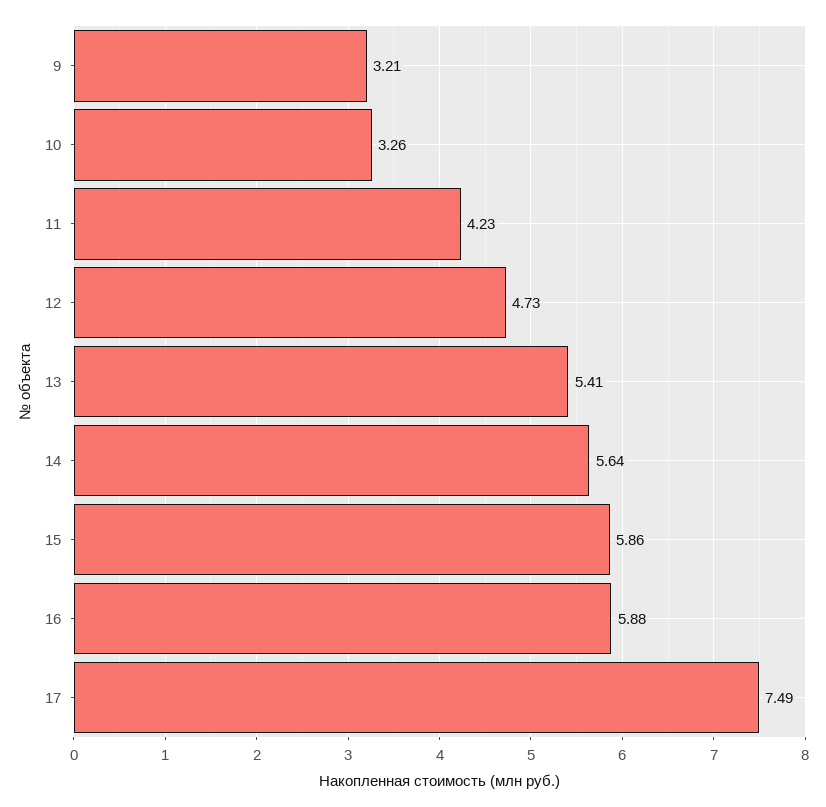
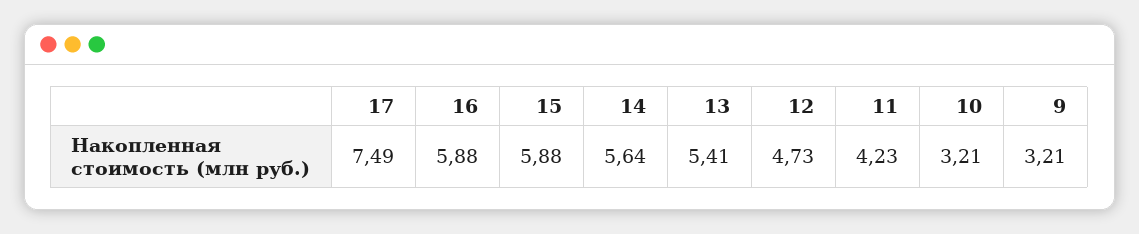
  {
    "9": 3.21,
-   "10": 3.26,
+   "10": 3.21,
    "11": 4.23,
    "12": 4.73,
    "13": 5.41,
    "14": 5.64,
-   "15": 5.86,
+   "15": 5.88,
    "16": 5.88,
    "17": 7.49
  }

